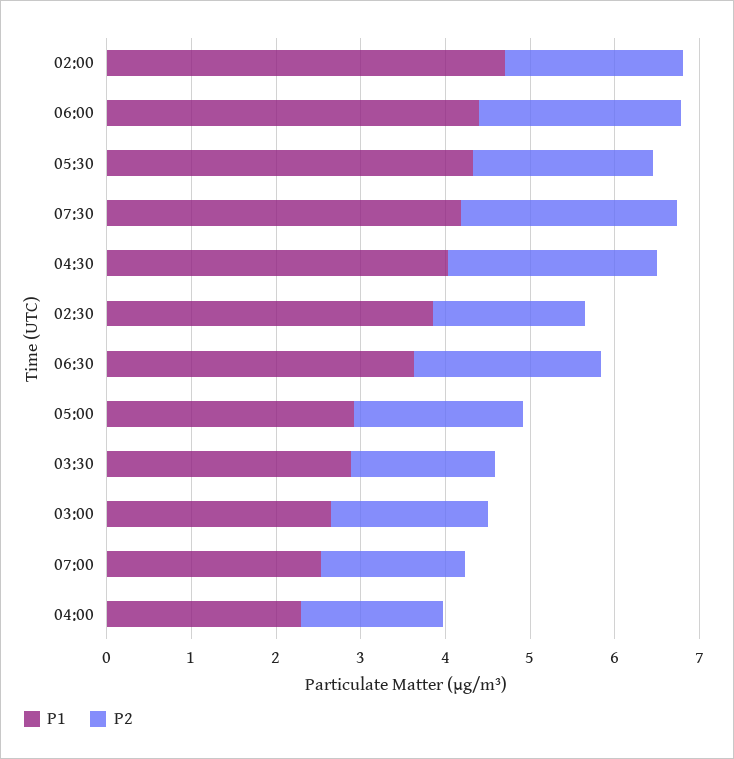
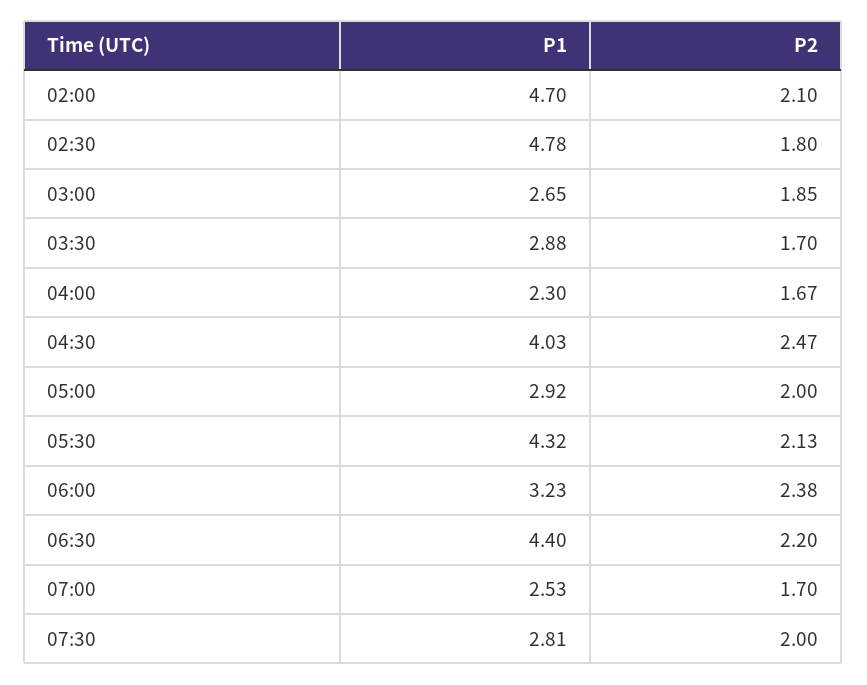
  {
    "P1": {
      "02:00": 4.7,
-     "06:00": 4.4,
+     "06:00": 3.23,
      "05:30": 4.32,
-     "07:30": 4.2,
+     "07:30": 2.81,
      "04:30": 4.03,
-     "02:30": 3.8,
+     "02:30": 4.78,
-     "06:30": 3.6,
+     "06:30": 4.4,
      "05:00": 2.92,
      "03:30": 2.88,
      "03:00": 2.65,
      "07:00": 2.53,
      "04:00": 2.3
    },
    "P2": {
      "02:00": 2.1,
      "06:00": 2.38,
      "05:30": 2.13,
-     "07:30": 2.6,
+     "07:30": 2,
      "04:30": 2.47,
      "02:30": 1.8,
      "06:30": 2.2,
      "05:00": 2,
      "03:30": 1.7,
      "03:00": 1.85,
      "07:00": 1.7,
      "04:00": 1.67
    }
  }

